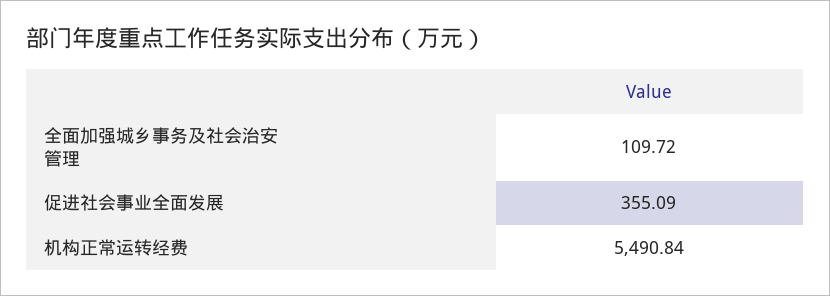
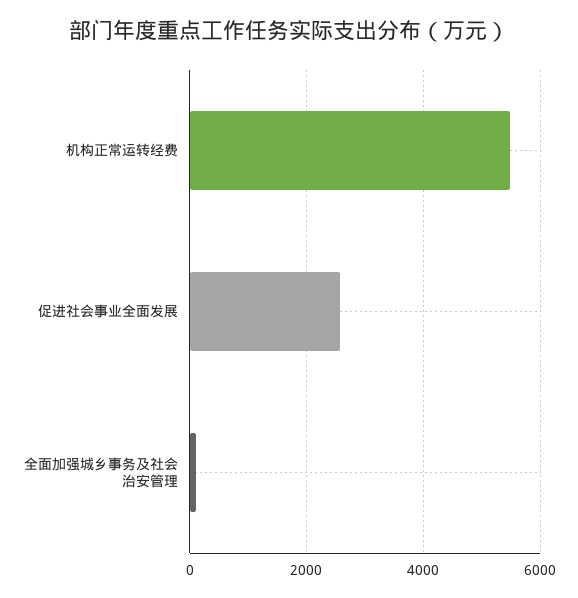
  {
    "全面加强城乡事务及社会治安管理": 109.72,
-   "促进社会事业全面发展": 355.09,
+   "促进社会事业全面发展": 2600,
    "机构正常运转经费": 5490.84
  }

